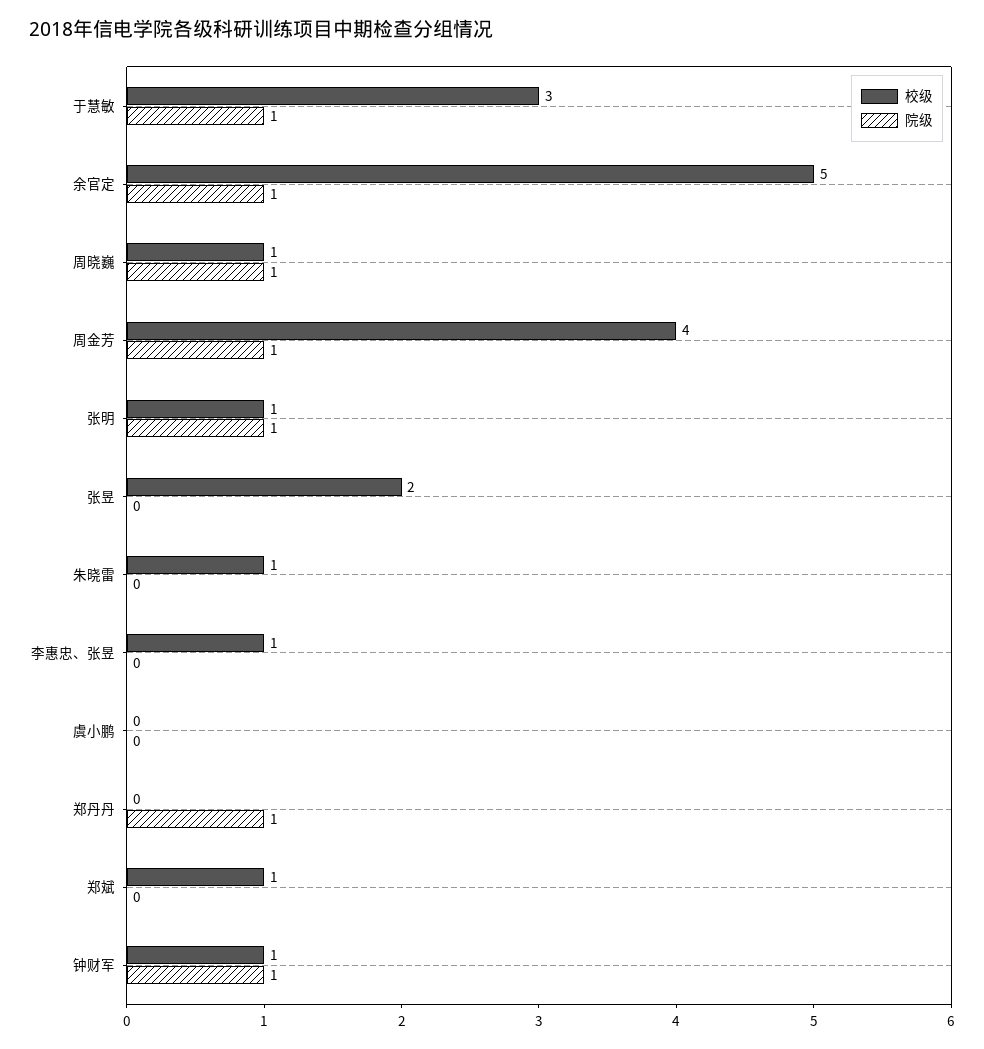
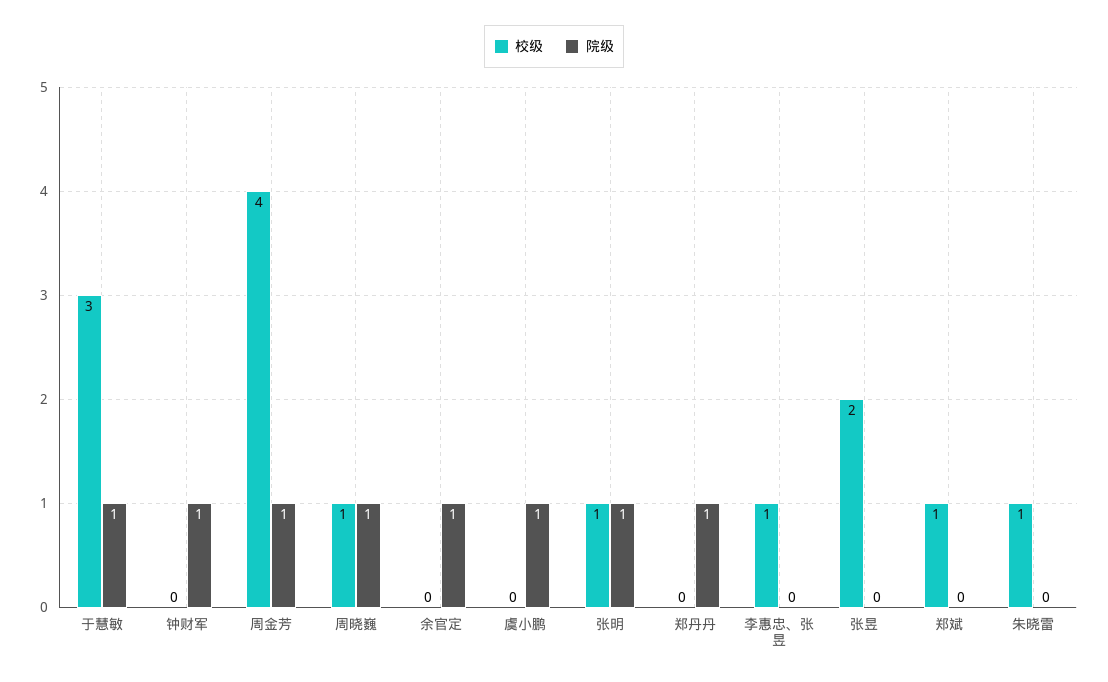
  {
    "校级": {
      "于慧敏": 3,
-     "余官定": 5,
+     "余官定": 0,
      "周晓巍": 1,
      "周金芳": 4,
      "张明": 1,
      "张昱": 2,
      "朱晓雷": 1,
      "李惠忠、张昱": 1,
      "虞小鹏": 0,
      "郑丹丹": 0,
      "郑斌": 1,
-     "钟财军": 1
+     "钟财军": 0
    },
    "院级": {
      "于慧敏": 1,
      "余官定": 1,
      "周晓巍": 1,
      "周金芳": 1,
      "张明": 1,
      "张昱": 0,
      "朱晓雷": 0,
      "李惠忠、张昱": 0,
-     "虞小鹏": 0,
+     "虞小鹏": 1,
      "郑丹丹": 1,
      "郑斌": 0,
      "钟财军": 1
    }
  }

